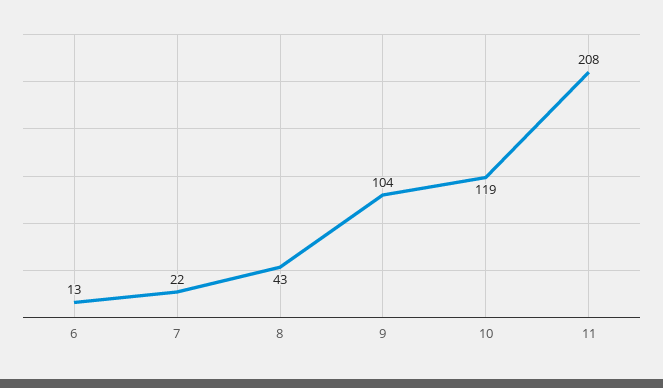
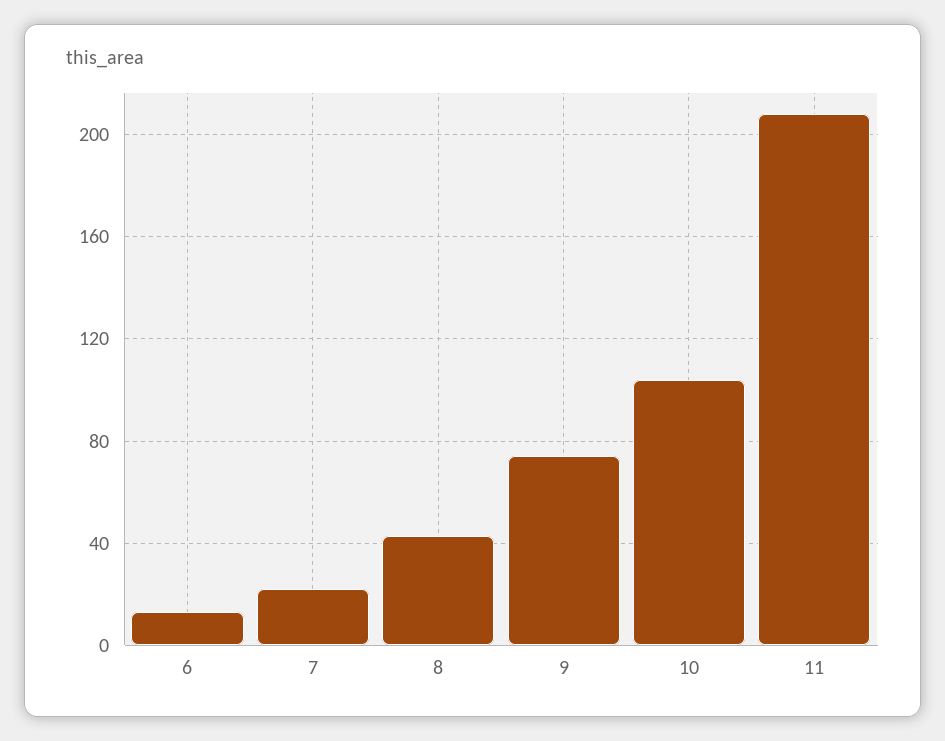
  {
    "6": 13,
    "7": 22,
    "8": 43,
-   "9": 104,
+   "9": 75,
-   "10": 119,
+   "10": 105,
    "11": 208
  }

